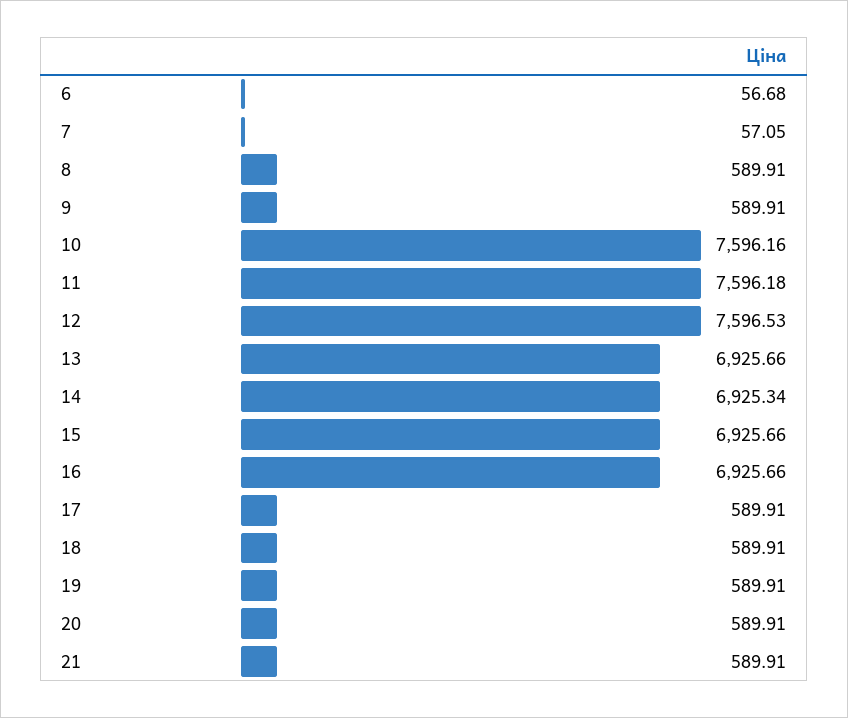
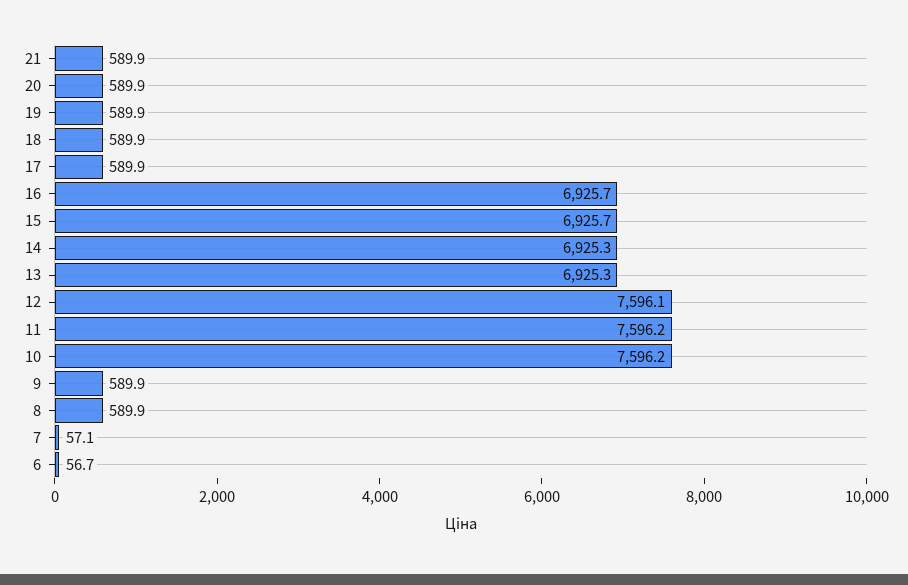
  {
    "6": 56.68,
    "7": 57.05,
    "8": 589.91,
    "9": 589.91,
    "10": 7596.16,
    "11": 7596.18,
-   "12": 7596.53,
+   "12": 7596.1,
-   "13": 6925.66,
+   "13": 6925.3,
    "14": 6925.34,
    "15": 6925.66,
    "16": 6925.66,
    "17": 589.91,
    "18": 589.91,
    "19": 589.91,
    "20": 589.91,
    "21": 589.91
  }

